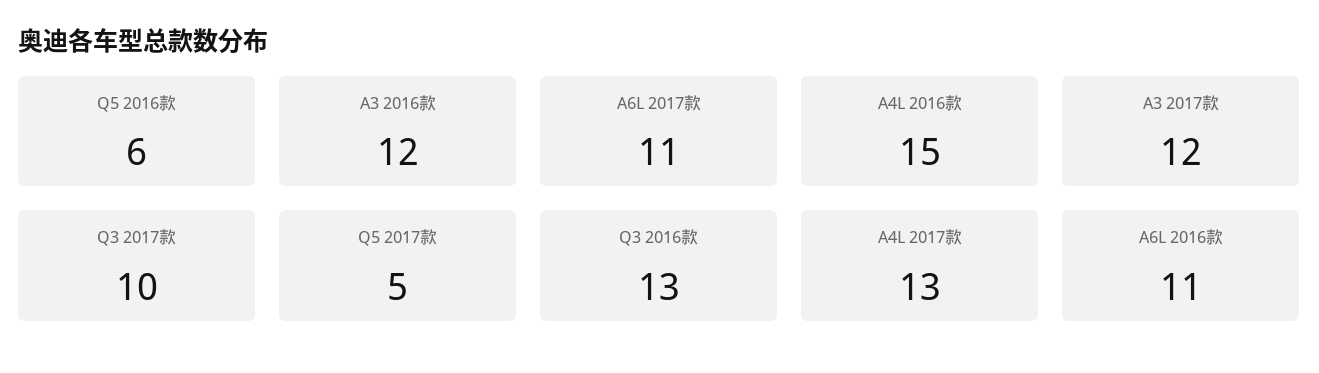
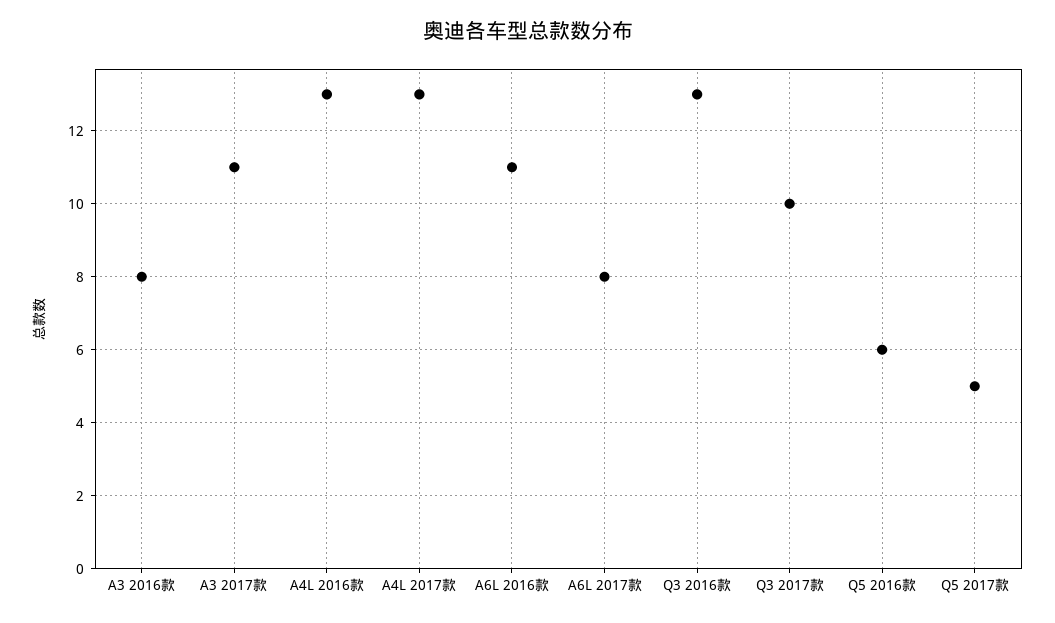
  {
    "Q5 2016款": 6,
-   "A3 2016款": 12,
+   "A3 2016款": 8,
-   "A6L 2017款": 11,
+   "A6L 2017款": 8,
-   "A4L 2016款": 15,
+   "A4L 2016款": 13,
-   "A3 2017款": 12,
+   "A3 2017款": 11,
    "Q3 2017款": 10,
    "Q5 2017款": 5,
    "Q3 2016款": 13,
    "A4L 2017款": 13,
    "A6L 2016款": 11
  }

